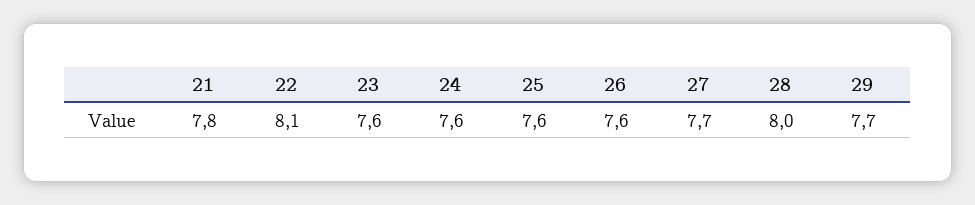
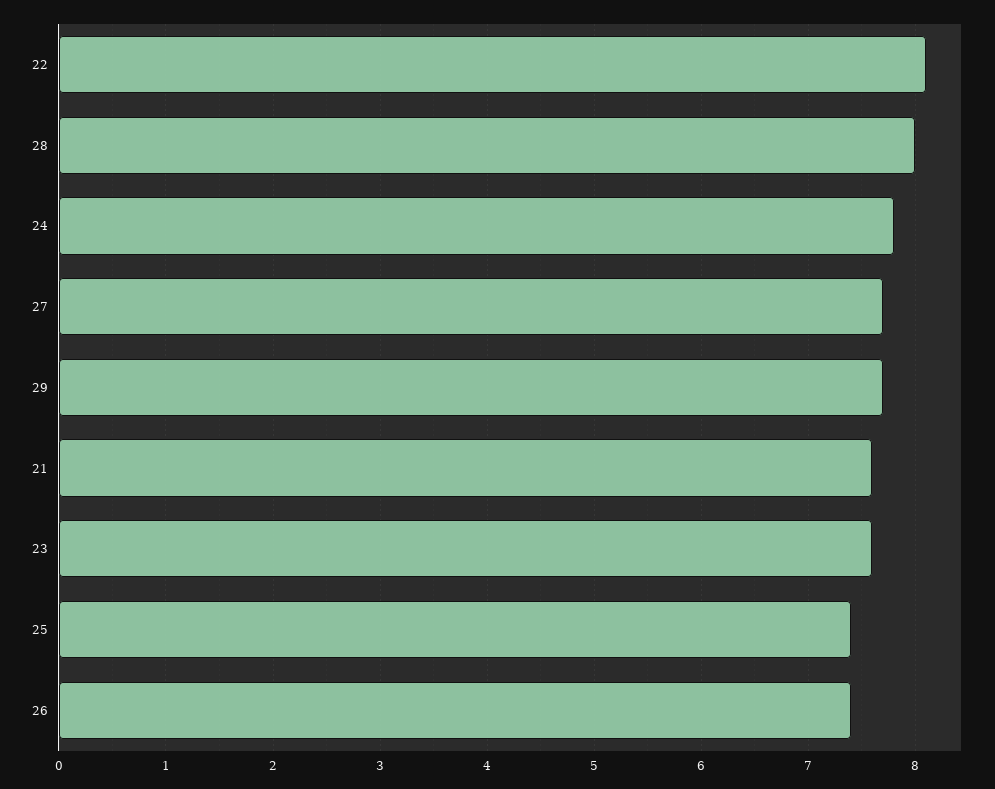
  {
-   "21": 7.8,
+   "21": 7.6,
    "22": 8.1,
    "23": 7.6,
-   "24": 7.6,
+   "24": 7.8,
-   "25": 7.6,
+   "25": 7.4,
-   "26": 7.6,
+   "26": 7.4,
    "27": 7.7,
    "28": 8,
    "29": 7.7
  }

